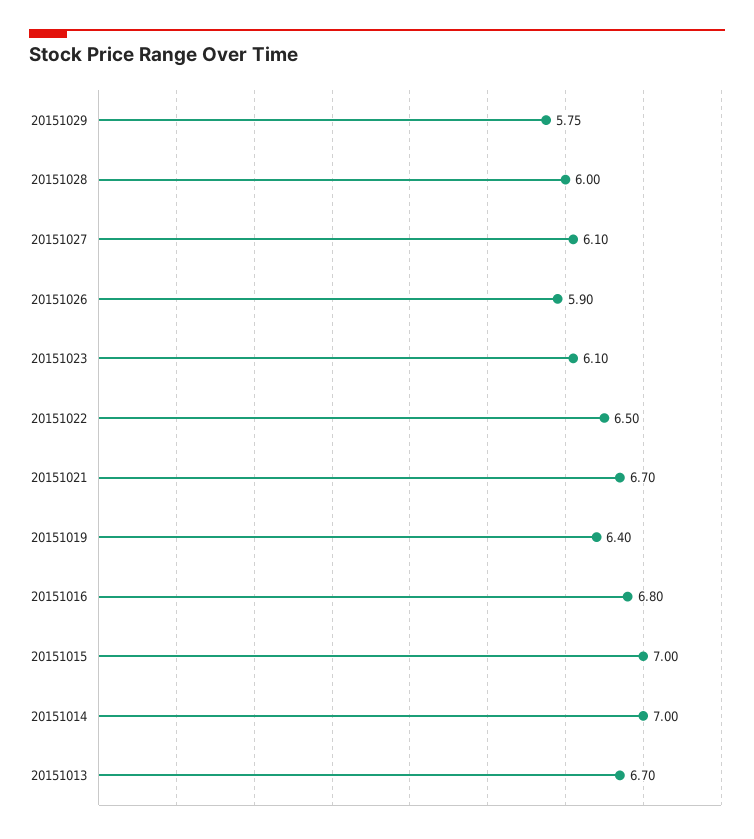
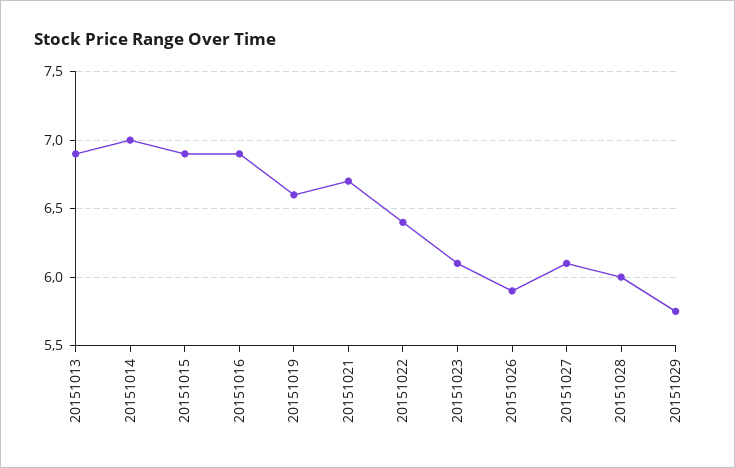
  {
    "20151029": 5.75,
    "20151028": 6,
    "20151027": 6.1,
    "20151026": 5.9,
    "20151023": 6.1,
-   "20151022": 6.5,
+   "20151022": 6.4,
    "20151021": 6.7,
-   "20151019": 6.4,
+   "20151019": 6.6,
-   "20151016": 6.8,
+   "20151016": 6.9,
-   "20151015": 7,
+   "20151015": 6.9,
    "20151014": 7,
-   "20151013": 6.7
+   "20151013": 6.9
  }

